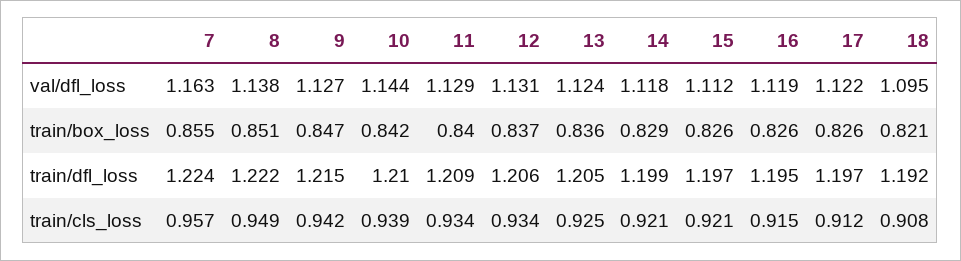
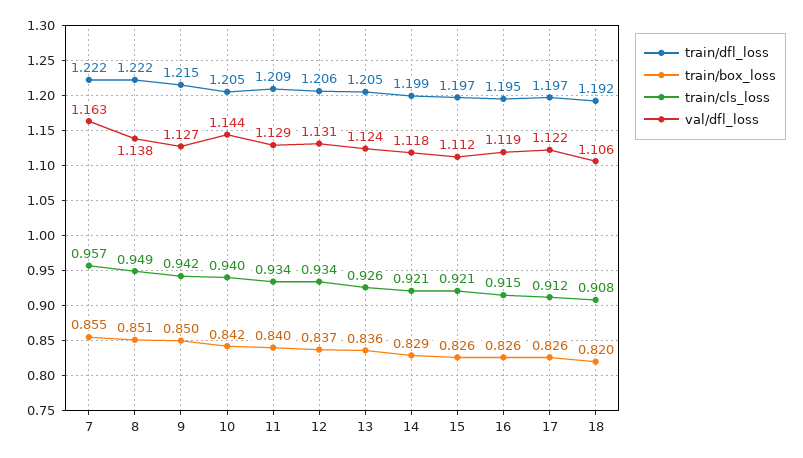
  {
    "val/dfl_loss": {
      "7": 1.163,
      "8": 1.138,
      "9": 1.127,
      "10": 1.144,
      "11": 1.129,
      "12": 1.131,
      "13": 1.124,
      "14": 1.118,
      "15": 1.112,
      "16": 1.119,
      "17": 1.122,
-     "18": 1.095
+     "18": 1.106
    },
    "train/box_loss": {
      "7": 0.855,
      "8": 0.851,
-     "9": 0.847,
+     "9": 0.85,
      "10": 0.842,
      "11": 0.84,
      "12": 0.837,
      "13": 0.836,
      "14": 0.829,
      "15": 0.826,
      "16": 0.826,
      "17": 0.826,
-     "18": 0.821
+     "18": 0.82
    },
    "train/dfl_loss": {
-     "7": 1.224,
+     "7": 1.222,
      "8": 1.222,
      "9": 1.215,
-     "10": 1.21,
+     "10": 1.205,
      "11": 1.209,
      "12": 1.206,
      "13": 1.205,
      "14": 1.199,
      "15": 1.197,
      "16": 1.195,
      "17": 1.197,
      "18": 1.192
    },
    "train/cls_loss": {
      "7": 0.957,
      "8": 0.949,
      "9": 0.942,
-     "10": 0.939,
+     "10": 0.94,
      "11": 0.934,
      "12": 0.934,
-     "13": 0.925,
+     "13": 0.926,
      "14": 0.921,
      "15": 0.921,
      "16": 0.915,
      "17": 0.912,
      "18": 0.908
    }
  }

